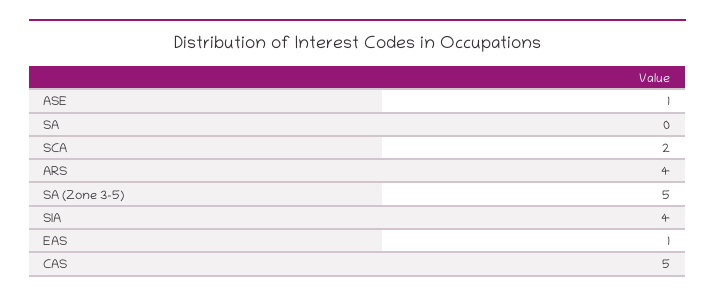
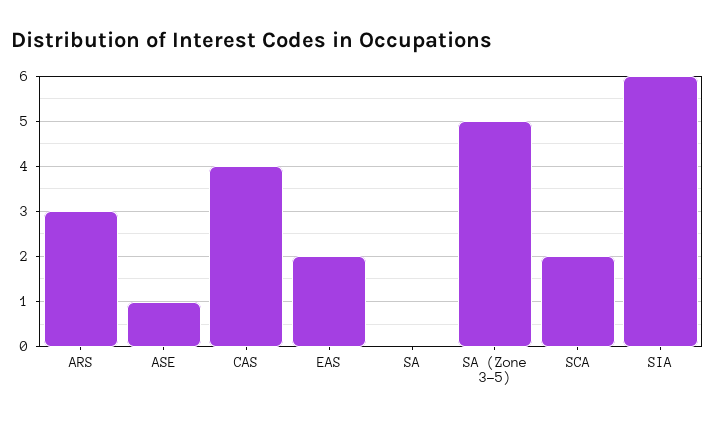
  {
    "ASE": 1,
    "SA": 0,
    "SCA": 2,
-   "ARS": 4,
+   "ARS": 3,
    "SA (Zone 3-5)": 5,
-   "SIA": 4,
+   "SIA": 6,
-   "EAS": 1,
+   "EAS": 2,
-   "CAS": 5
+   "CAS": 4
  }

